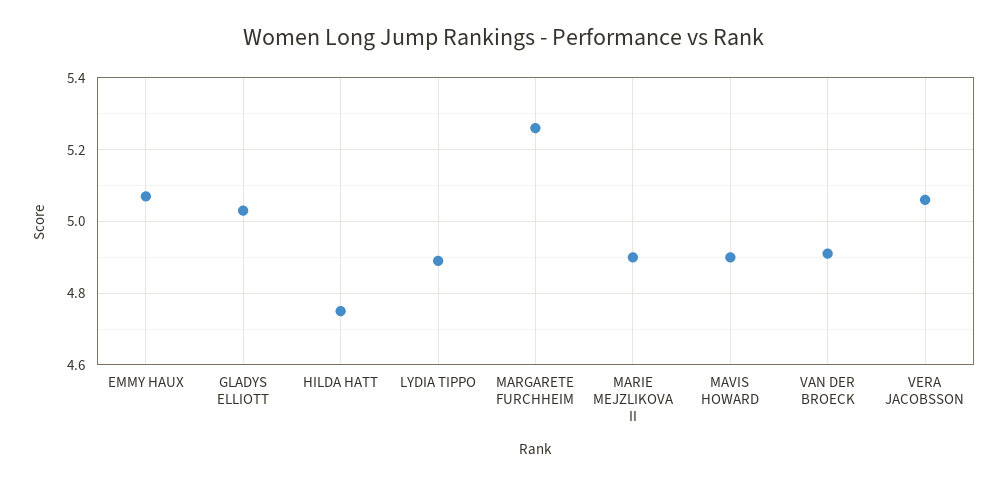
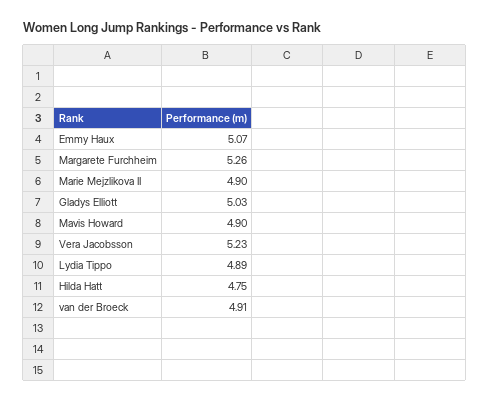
  {
    "EMMY HAUX": 5.07,
    "GLADYS ELLIOTT": 5.03,
    "HILDA HATT": 4.75,
    "LYDIA TIPPO": 4.89,
    "MARGARETE FURCHHEIM": 5.26,
    "MARIE MEJZLIKOVA II": 4.9,
    "MAVIS HOWARD": 4.9,
    "VAN DER BROECK": 4.91,
-   "VERA JACOBSSON": 5.05
+   "VERA JACOBSSON": 5.23
  }

